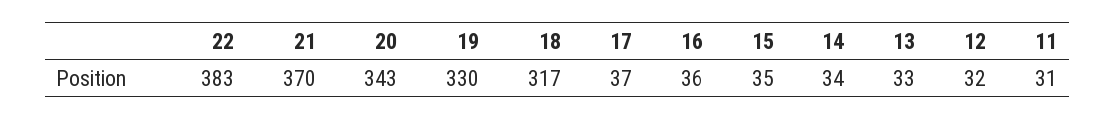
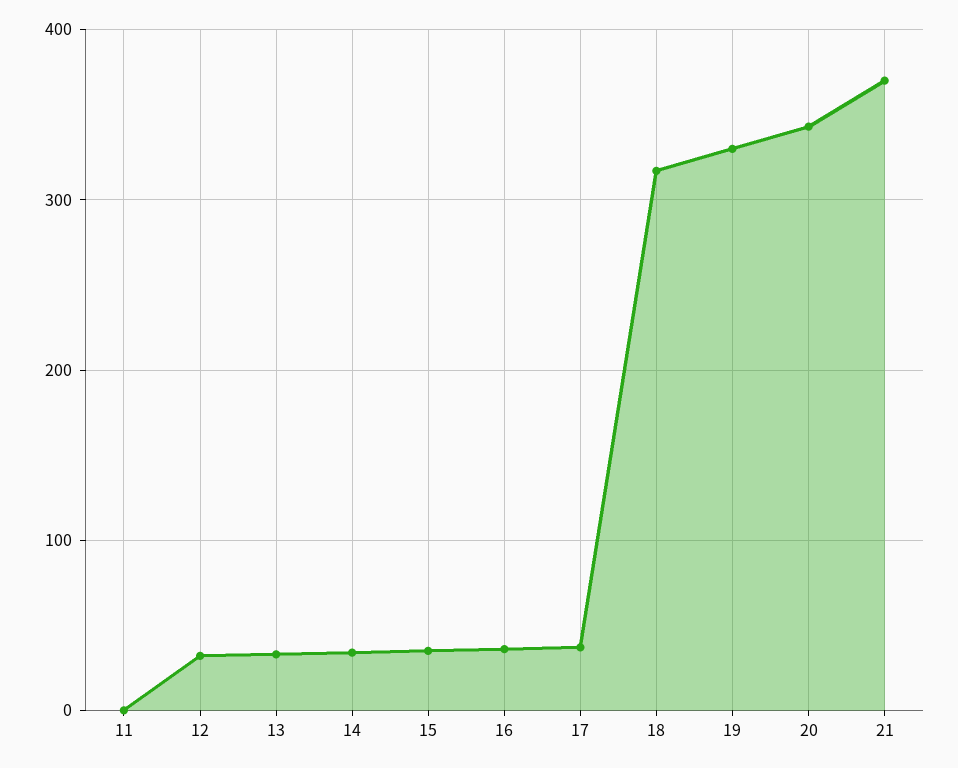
  {
-   "22": 383,
    "21": 370,
    "20": 343,
    "19": 330,
    "18": 317,
    "17": 37,
    "16": 36,
    "15": 35,
    "14": 34,
    "13": 33,
    "12": 32,
-   "11": 31
+   "11": 0
  }

